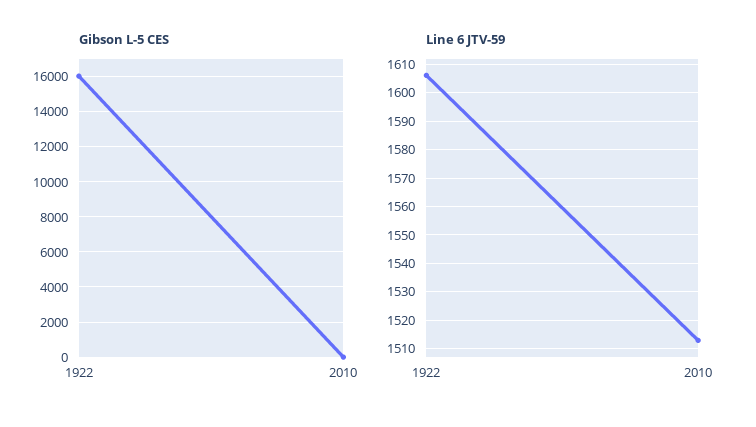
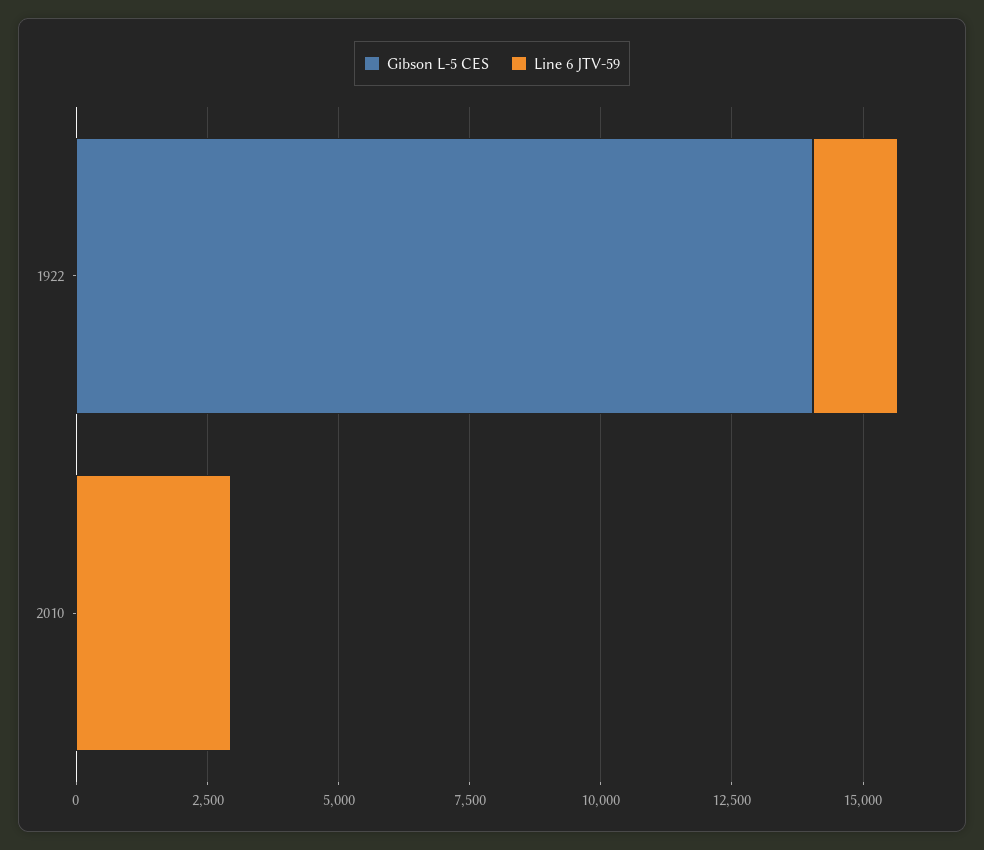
  {
    "Gibson L-5 CES": {
-     "1922": 16000,
+     "1922": 14000,
      "2010": 0
    },
    "Line 6 JTV-59": {
      "1922": 1605,
-     "2010": 1512.5
+     "2010": 3000
    }
  }

